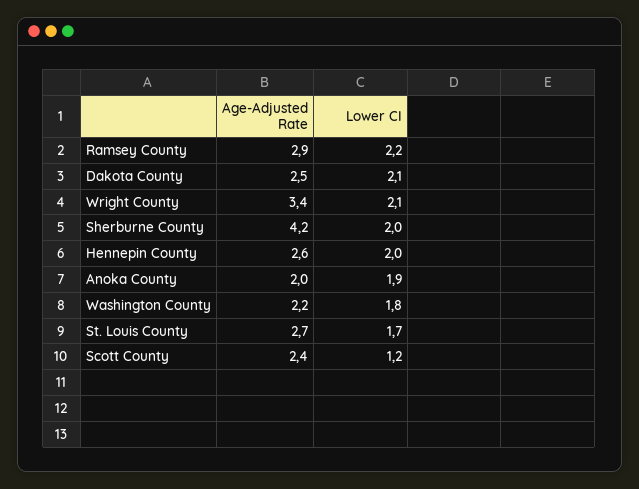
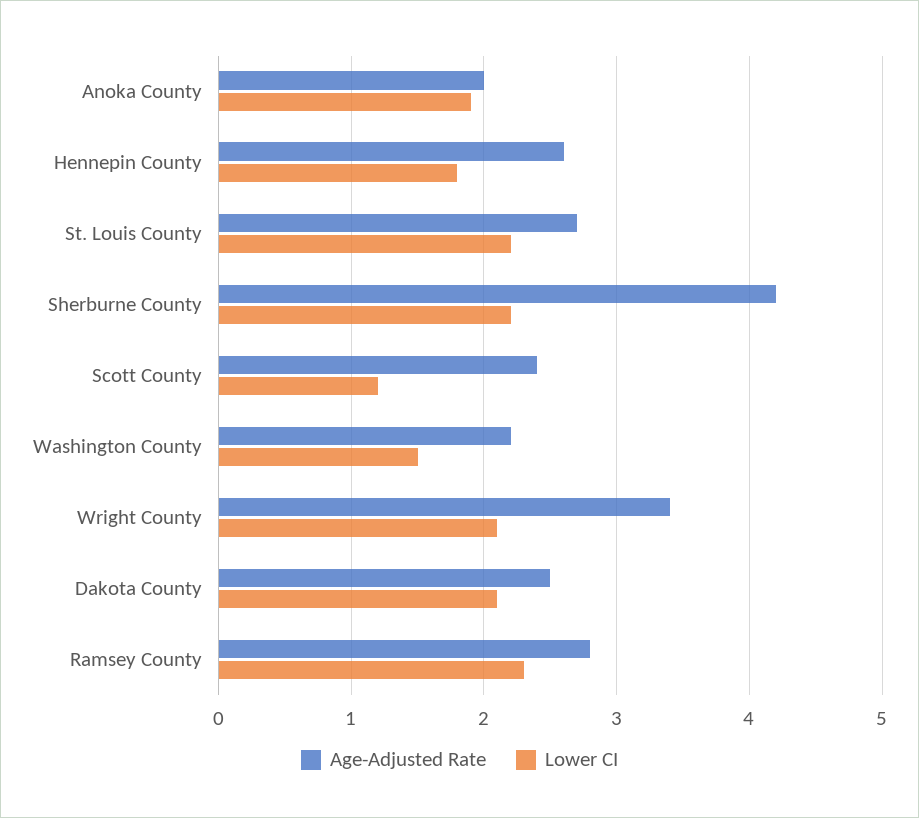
  {
    "Age-Adjusted Rate": {
-     "Ramsey County": 2.9,
+     "Ramsey County": 2.8,
      "Dakota County": 2.5,
      "Wright County": 3.4,
      "Sherburne County": 4.2,
      "Hennepin County": 2.6,
      "Anoka County": 2,
      "Washington County": 2.2,
      "St. Louis County": 2.7,
      "Scott County": 2.4
    },
    "Lower CI": {
-     "Ramsey County": 2.2,
+     "Ramsey County": 2.3,
      "Dakota County": 2.1,
      "Wright County": 2.1,
-     "Sherburne County": 2,
+     "Sherburne County": 2.2,
-     "Hennepin County": 2,
+     "Hennepin County": 1.8,
      "Anoka County": 1.9,
-     "Washington County": 1.8,
+     "Washington County": 1.5,
-     "St. Louis County": 1.7,
+     "St. Louis County": 2.2,
      "Scott County": 1.2
    }
  }

